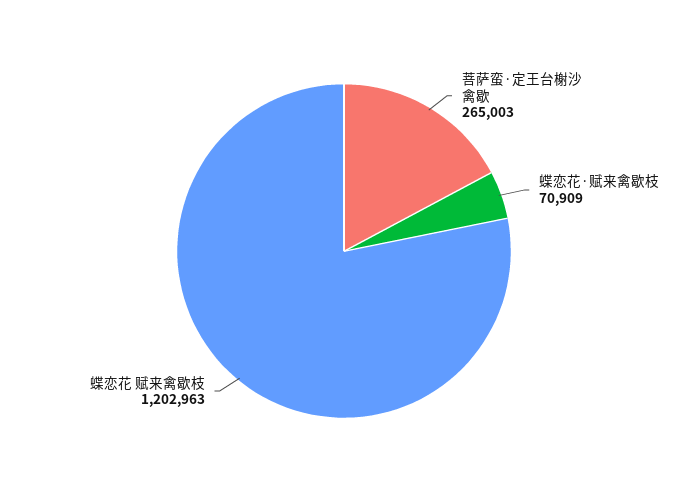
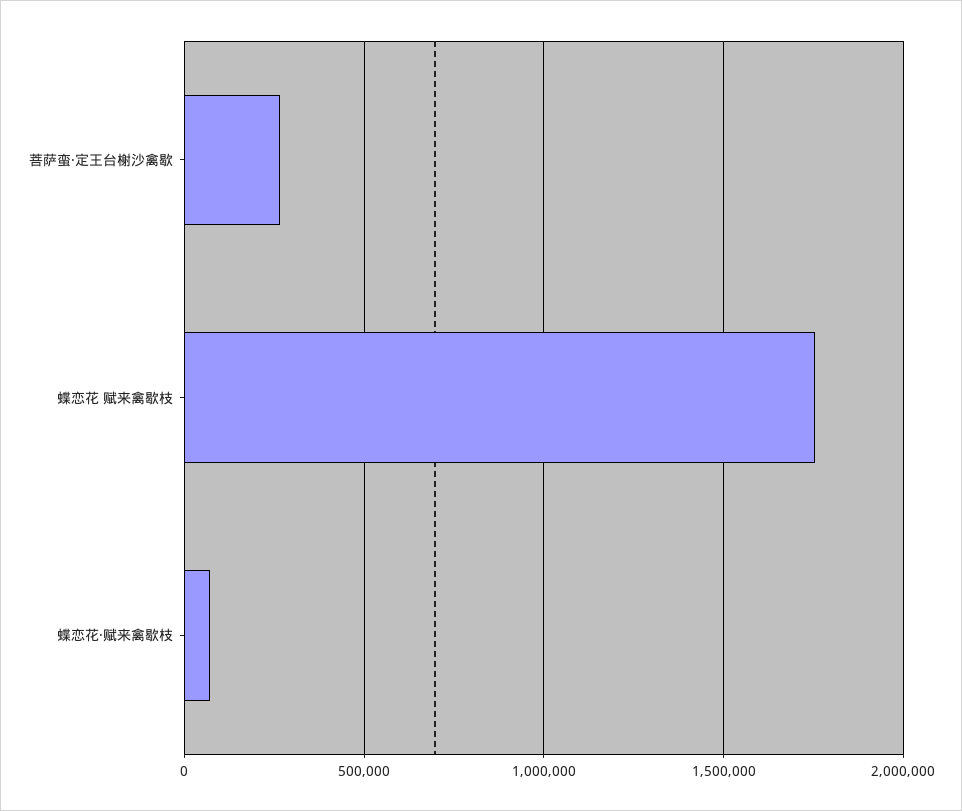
  {
    "菩萨蛮·定王台榭沙禽歇": 265003,
    "蝶恋花·赋来禽歇枝": 70909,
-   "蝶恋花 赋来禽歇枝": 1202963
+   "蝶恋花 赋来禽歇枝": 1750000
  }

